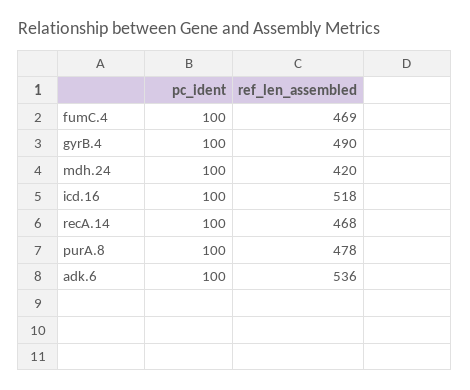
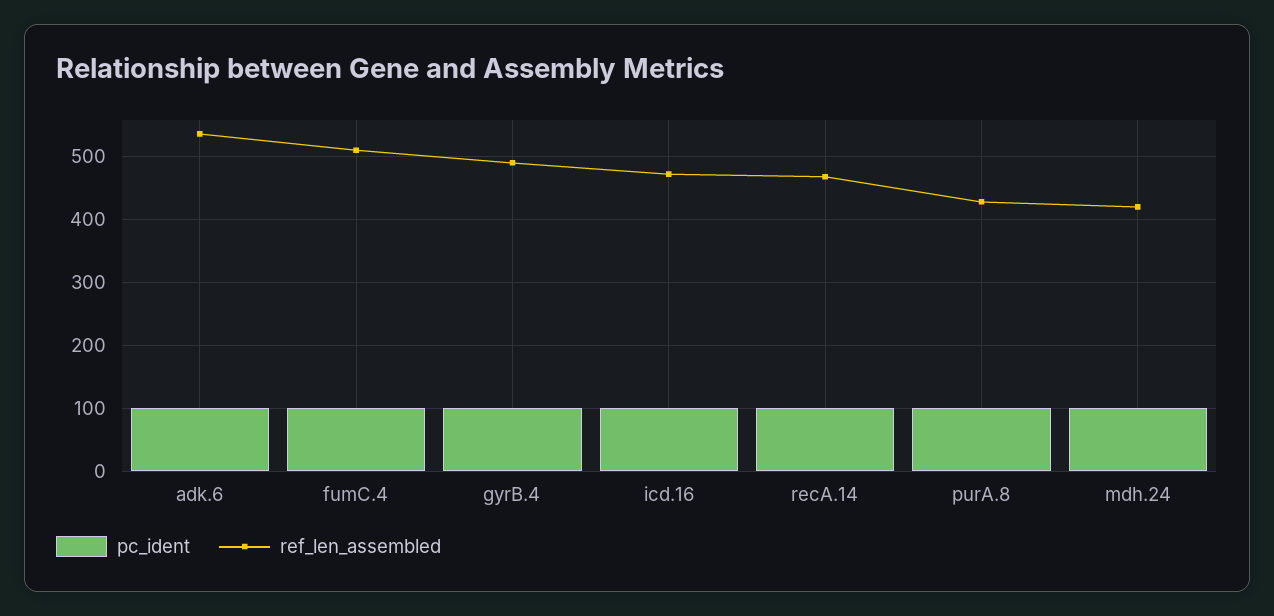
  {
    "pc_ident": {
      "fumC.4": 100,
      "gyrB.4": 100,
      "mdh.24": 100,
      "icd.16": 100,
      "recA.14": 100,
      "purA.8": 100,
      "adk.6": 100
    },
    "ref_len_assembled": {
-     "fumC.4": 469,
+     "fumC.4": 510,
      "gyrB.4": 490,
      "mdh.24": 420,
-     "icd.16": 518,
+     "icd.16": 470,
      "recA.14": 468,
-     "purA.8": 478,
+     "purA.8": 430,
      "adk.6": 536
    }
  }

